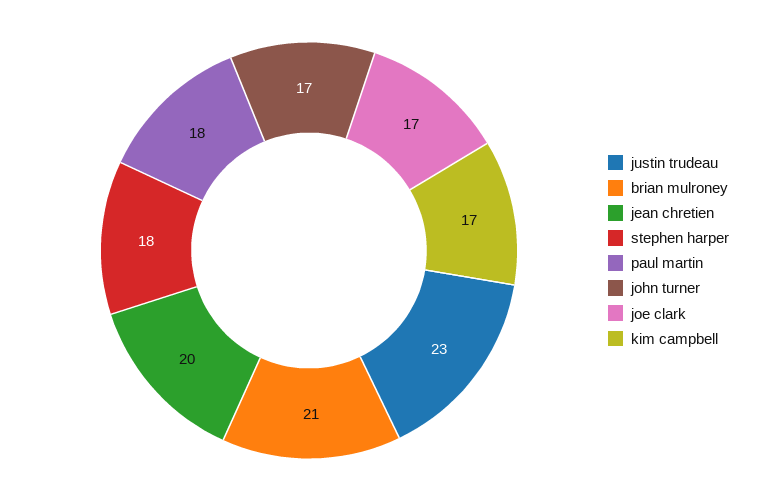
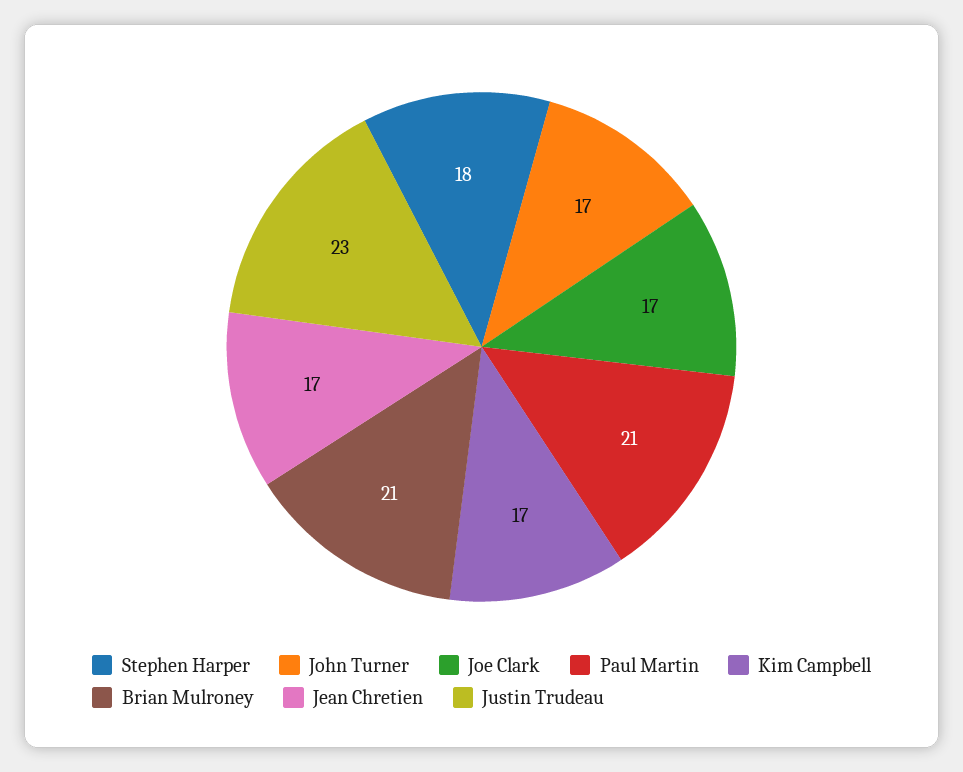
  {
    "justin trudeau": 23,
    "brian mulroney": 21,
-   "jean chretien": 20,
+   "jean chretien": 17,
    "stephen harper": 18,
-   "paul martin": 18,
+   "paul martin": 21,
    "john turner": 17,
    "joe clark": 17,
    "kim campbell": 17
  }

